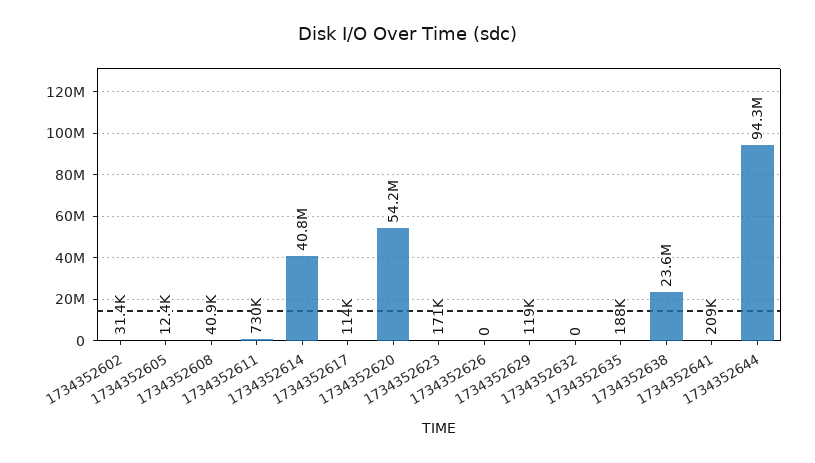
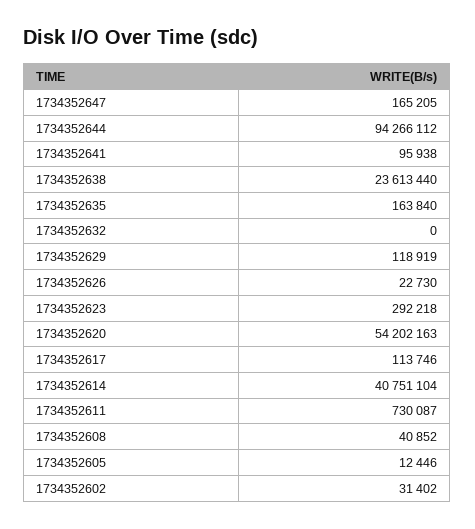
  {
    "1734352602": 31402,
    "1734352605": 12446,
    "1734352608": 40852,
    "1734352611": 730087,
    "1734352614": 40751104,
    "1734352617": 113746,
    "1734352620": 54202163,
-   "1734352623": 171000,
+   "1734352623": 292218,
-   "1734352626": 0,
+   "1734352626": 22730,
    "1734352629": 118919,
    "1734352632": 0,
-   "1734352635": 188000,
+   "1734352635": 163840,
    "1734352638": 23613440,
-   "1734352641": 209000,
+   "1734352641": 95938,
-   "1734352644": 94266112
+   "1734352644": 94266112,
+   "1734352647": 165205
  }

